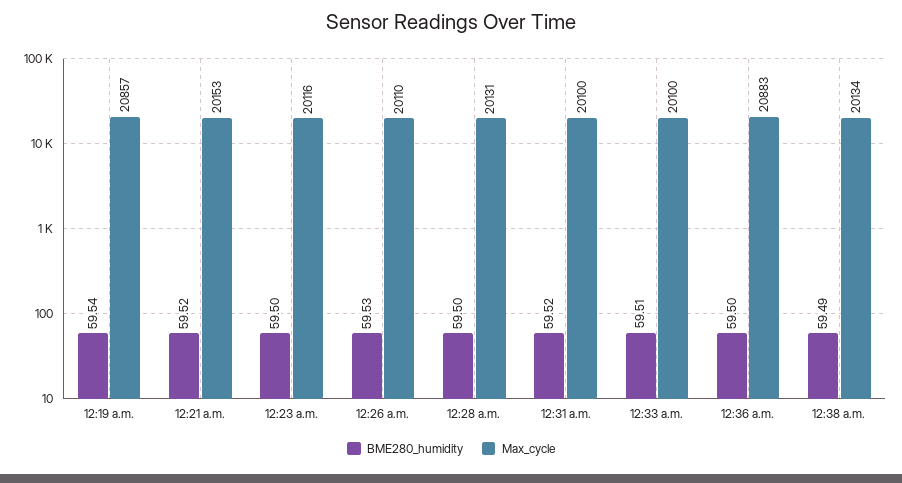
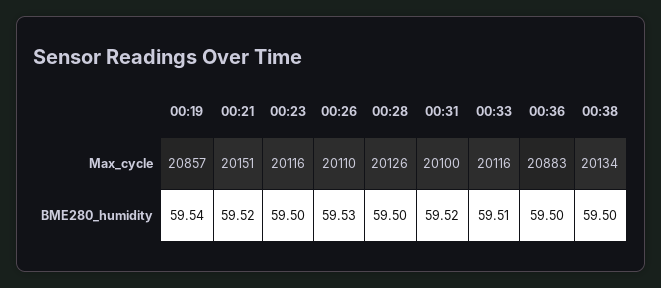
  {
    "BME280_humidity": {
      "12:19 a.m.": 59.54,
      "12:21 a.m.": 59.52,
      "12:23 a.m.": 59.5,
      "12:26 a.m.": 59.53,
      "12:28 a.m.": 59.5,
      "12:31 a.m.": 59.52,
      "12:33 a.m.": 59.51,
      "12:36 a.m.": 59.5,
-     "12:38 a.m.": 59.49
+     "12:38 a.m.": 59.5
    },
    "Max_cycle": {
      "12:19 a.m.": 20857,
-     "12:21 a.m.": 20153,
+     "12:21 a.m.": 20151,
      "12:23 a.m.": 20116,
      "12:26 a.m.": 20110,
-     "12:28 a.m.": 20131,
+     "12:28 a.m.": 20126,
      "12:31 a.m.": 20100,
-     "12:33 a.m.": 20100,
+     "12:33 a.m.": 20116,
      "12:36 a.m.": 20883,
      "12:38 a.m.": 20134
    }
  }

